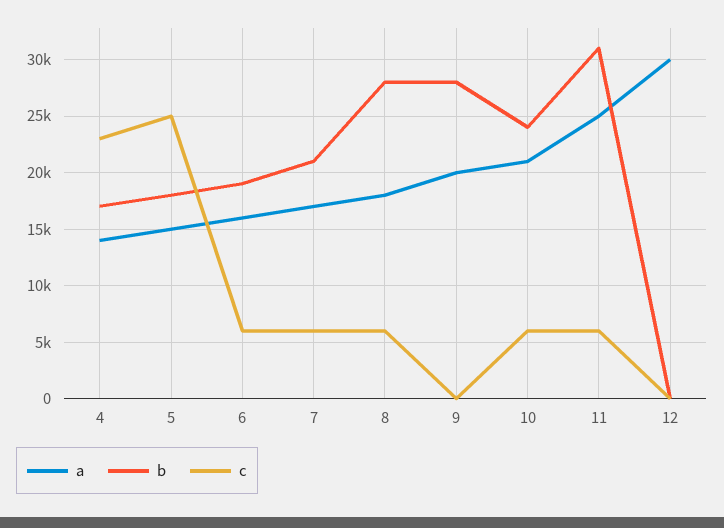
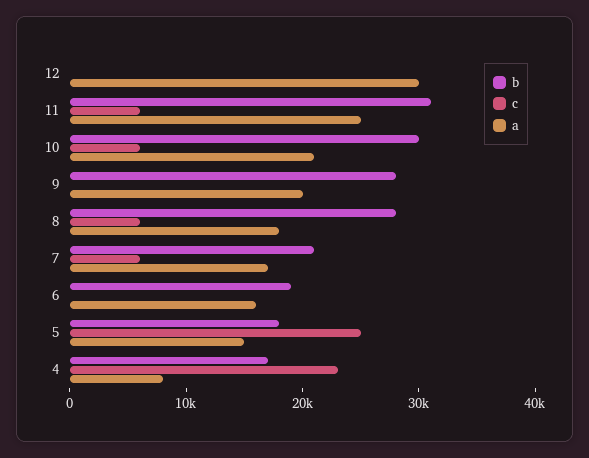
  {
    "a": {
-     "4": 14000,
+     "4": 8000,
      "5": 15000,
      "6": 16000,
      "7": 17000,
      "8": 18000,
      "9": 20000,
      "10": 21000,
      "11": 25000,
      "12": 30000
    },
    "b": {
      "4": 17000,
      "5": 18000,
      "6": 19000,
      "7": 21000,
      "8": 28000,
      "9": 28000,
-     "10": 24000,
+     "10": 30000,
      "11": 31000,
      "12": 0
    },
    "c": {
      "4": 23000,
      "5": 25000,
-     "6": 6000,
+     "6": 0,
      "7": 6000,
      "8": 6000,
      "9": 0,
      "10": 6000,
      "11": 6000,
      "12": 0
    }
  }

